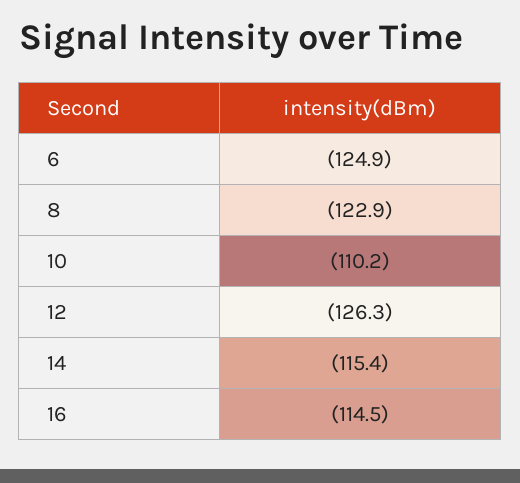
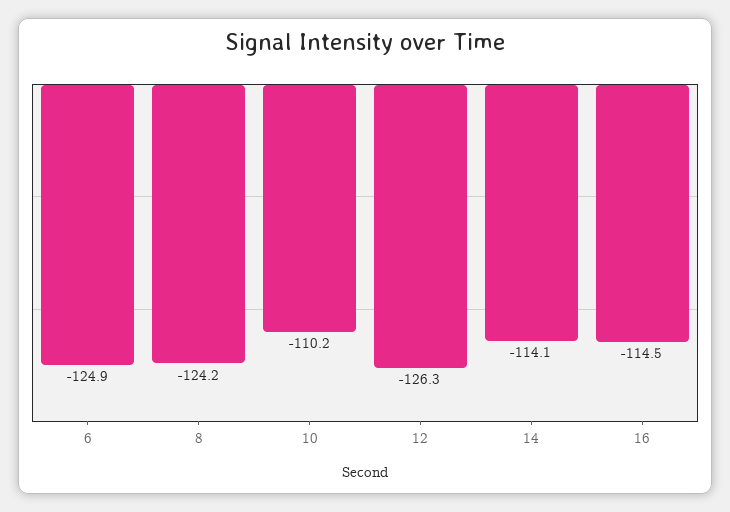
  {
    "6": -124.9,
-   "8": -122.9,
+   "8": -124.2,
    "10": -110.2,
    "12": -126.3,
-   "14": -115.4,
+   "14": -114.1,
    "16": -114.5
  }

